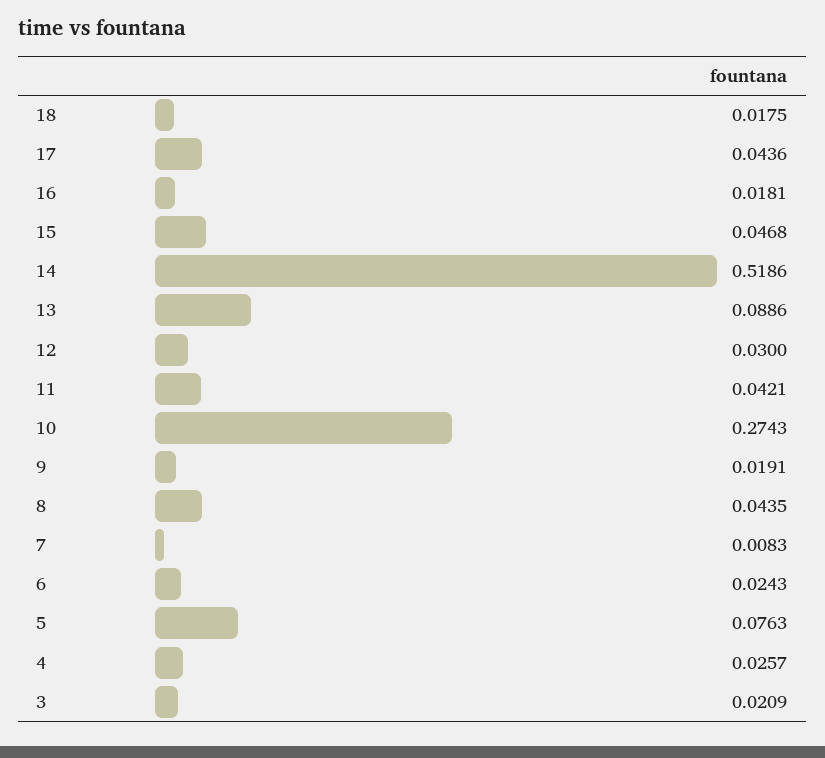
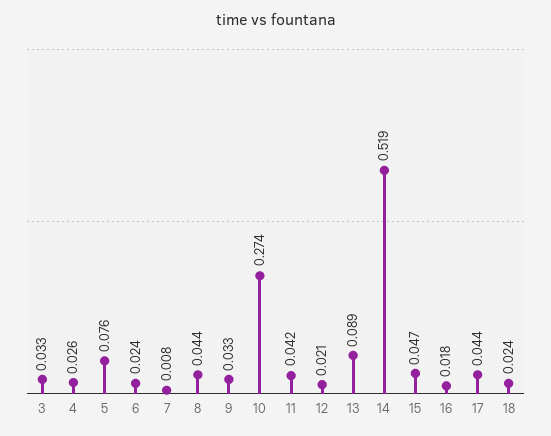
  {
-   "18": 0.0175,
+   "18": 0.024,
    "17": 0.0436,
    "16": 0.0181,
    "15": 0.0468,
    "14": 0.5186,
    "13": 0.0886,
-   "12": 0.03,
+   "12": 0.021,
    "11": 0.0421,
    "10": 0.2743,
-   "9": 0.0191,
+   "9": 0.033,
    "8": 0.0435,
    "7": 0.0083,
    "6": 0.0243,
    "5": 0.0763,
    "4": 0.0257,
-   "3": 0.0209
+   "3": 0.033
  }

